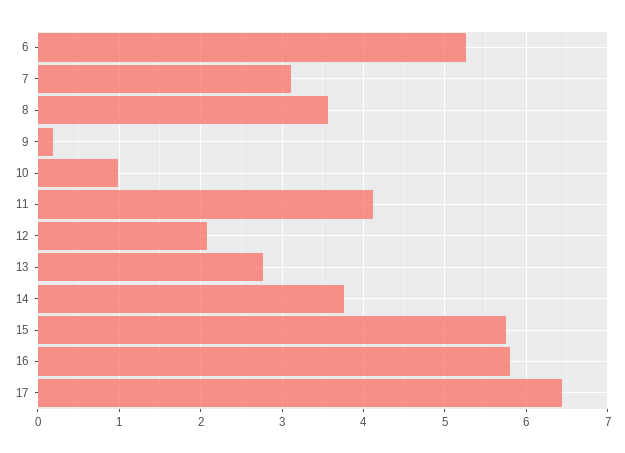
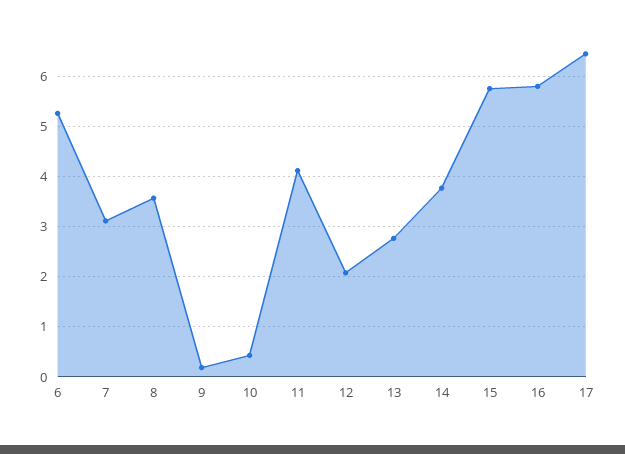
  {
    "6": 5.3,
    "7": 3.1,
    "8": 3.6,
    "9": 0.2,
-   "10": 1,
+   "10": 0.4,
    "11": 4.1,
    "12": 2.1,
    "13": 2.8,
    "14": 3.8,
    "15": 5.8,
    "16": 5.8,
    "17": 6.4
  }

